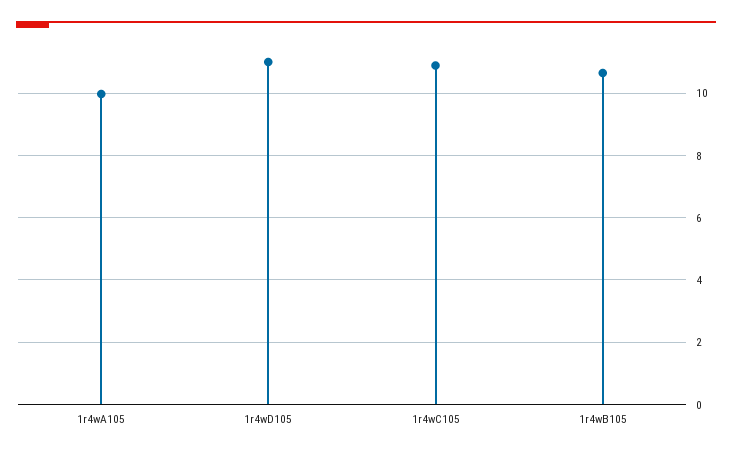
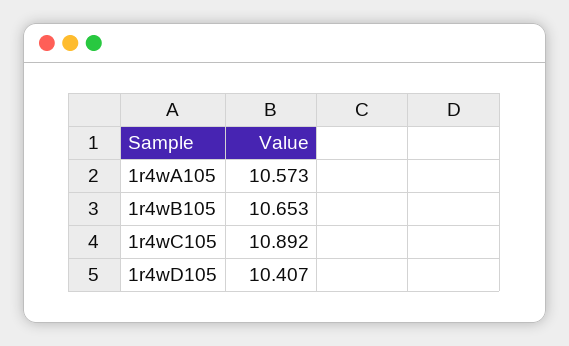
  {
-   "1r4wA105": 10,
+   "1r4wA105": 10.573,
-   "1r4wD105": 11,
+   "1r4wD105": 10.407,
    "1r4wC105": 10.892,
    "1r4wB105": 10.653
  }

